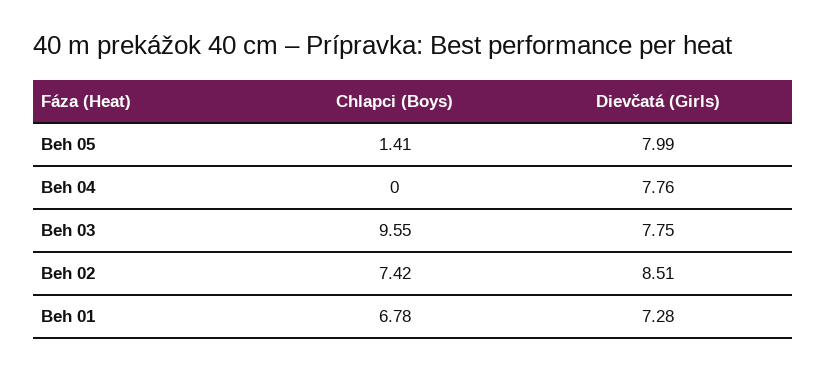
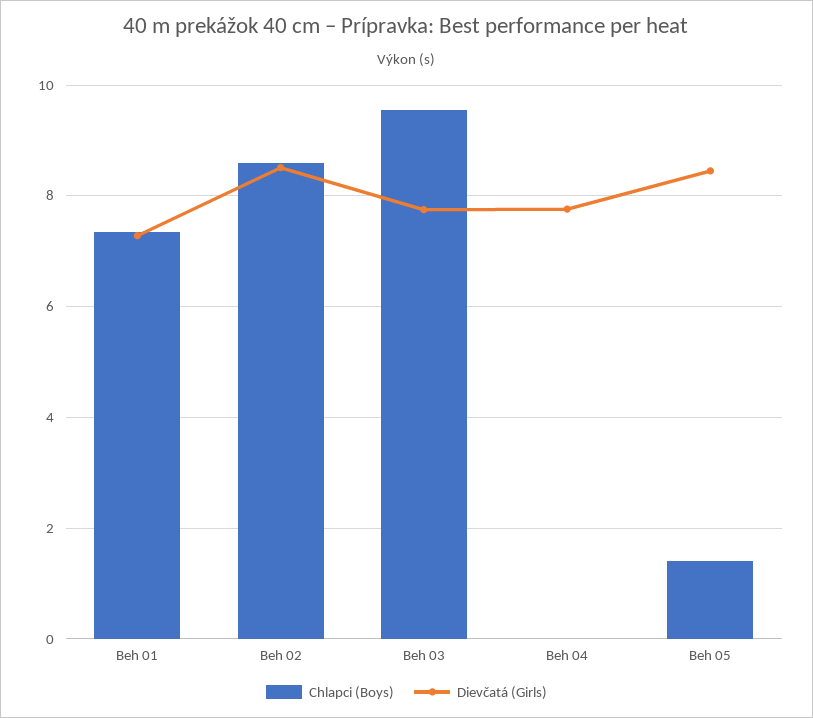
  {
    "Chlapci (Boys)": {
      "Beh 05": 1.41,
      "Beh 04": 0,
      "Beh 03": 9.55,
-     "Beh 02": 7.42,
+     "Beh 02": 8.6,
-     "Beh 01": 6.78
+     "Beh 01": 7.4
    },
    "Dievčatá (Girls)": {
-     "Beh 05": 7.99,
+     "Beh 05": 8.4,
      "Beh 04": 7.76,
      "Beh 03": 7.75,
      "Beh 02": 8.51,
      "Beh 01": 7.28
    }
  }

